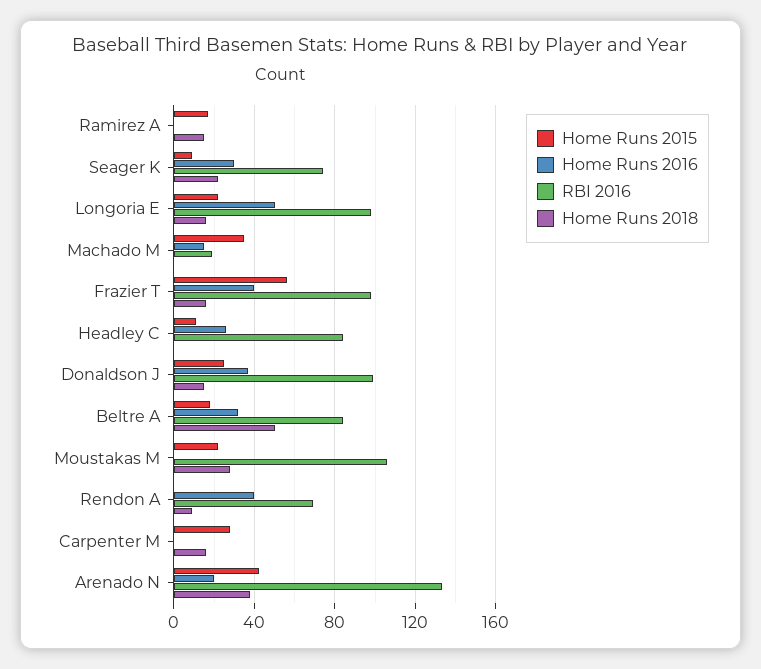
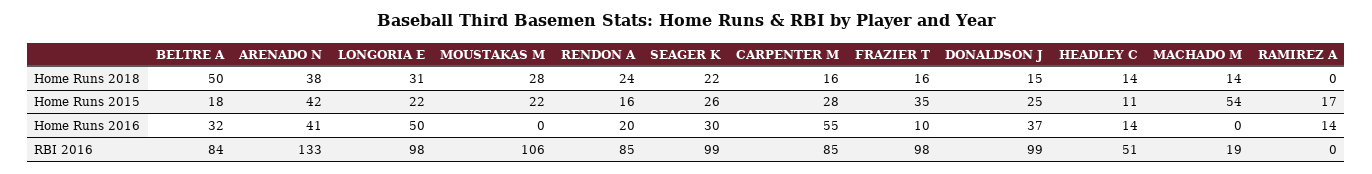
  {
    "Home Runs 2015": {
      "Ramirez A": 17,
-     "Seager K": 10,
+     "Seager K": 26,
      "Longoria E": 22,
-     "Machado M": 35,
+     "Machado M": 54,
-     "Frazier T": 55,
+     "Frazier T": 35,
      "Headley C": 11,
      "Donaldson J": 25,
      "Beltre A": 18,
      "Moustakas M": 22,
-     "Rendon A": 0,
+     "Rendon A": 16,
      "Carpenter M": 28,
      "Arenado N": 42
    },
    "Home Runs 2016": {
-     "Ramirez A": 0,
+     "Ramirez A": 14,
      "Seager K": 30,
      "Longoria E": 50,
-     "Machado M": 15,
+     "Machado M": 0,
-     "Frazier T": 40,
+     "Frazier T": 10,
-     "Headley C": 25,
+     "Headley C": 14,
      "Donaldson J": 37,
      "Beltre A": 32,
      "Moustakas M": 0,
-     "Rendon A": 40,
+     "Rendon A": 20,
-     "Carpenter M": 0,
+     "Carpenter M": 55,
-     "Arenado N": 20
+     "Arenado N": 41
    },
    "RBI 2016": {
      "Ramirez A": 0,
-     "Seager K": 75,
+     "Seager K": 99,
      "Longoria E": 98,
      "Machado M": 19,
      "Frazier T": 98,
-     "Headley C": 85,
+     "Headley C": 51,
      "Donaldson J": 99,
      "Beltre A": 84,
      "Moustakas M": 106,
-     "Rendon A": 70,
+     "Rendon A": 85,
-     "Carpenter M": 0,
+     "Carpenter M": 85,
      "Arenado N": 133
    },
    "Home Runs 2018": {
-     "Ramirez A": 15,
+     "Ramirez A": 0,
      "Seager K": 22,
-     "Longoria E": 15,
+     "Longoria E": 31,
-     "Machado M": 0,
+     "Machado M": 14,
      "Frazier T": 16,
-     "Headley C": 0,
+     "Headley C": 14,
      "Donaldson J": 15,
      "Beltre A": 50,
      "Moustakas M": 28,
-     "Rendon A": 10,
+     "Rendon A": 24,
      "Carpenter M": 16,
      "Arenado N": 38
    }
  }

